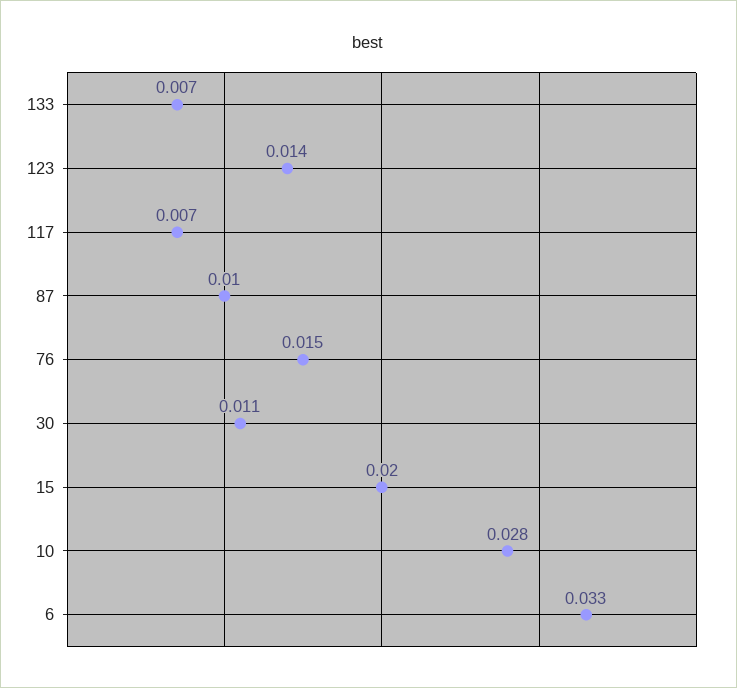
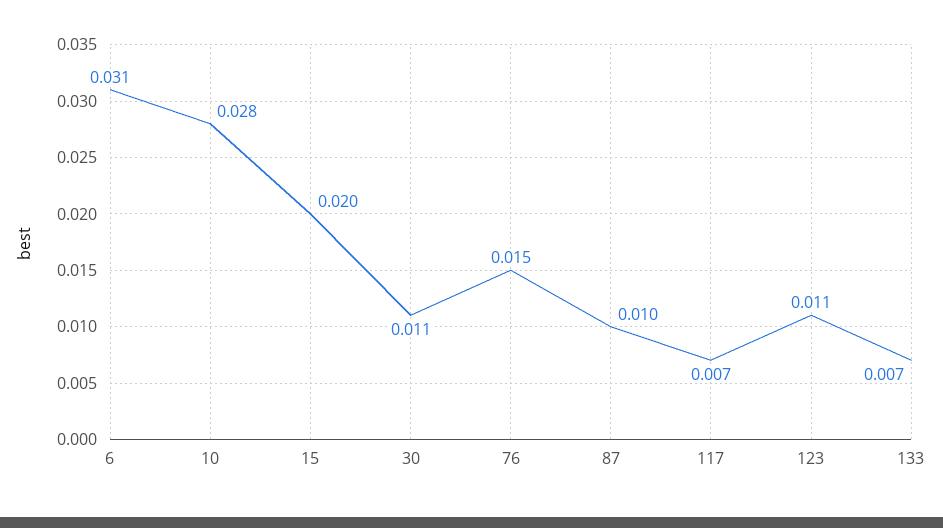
  {
    "133": 0.007,
-   "123": 0.014,
+   "123": 0.011,
    "117": 0.007,
    "87": 0.01,
    "76": 0.015,
    "30": 0.011,
    "15": 0.02,
    "10": 0.028,
-   "6": 0.033
+   "6": 0.031
  }

